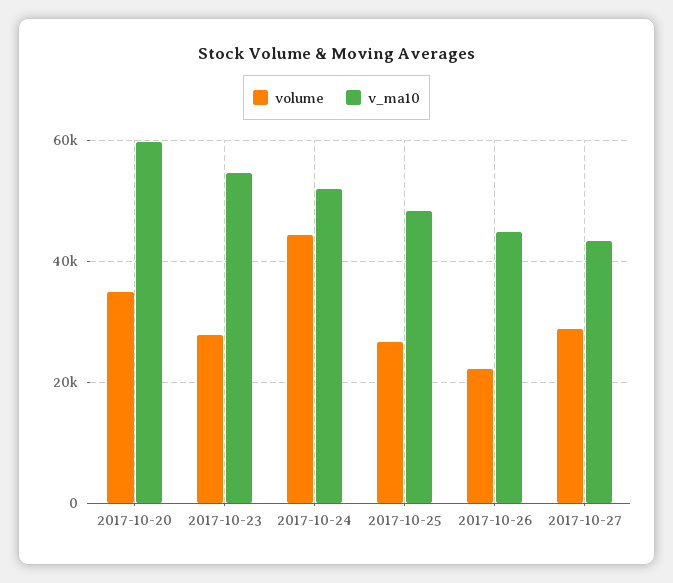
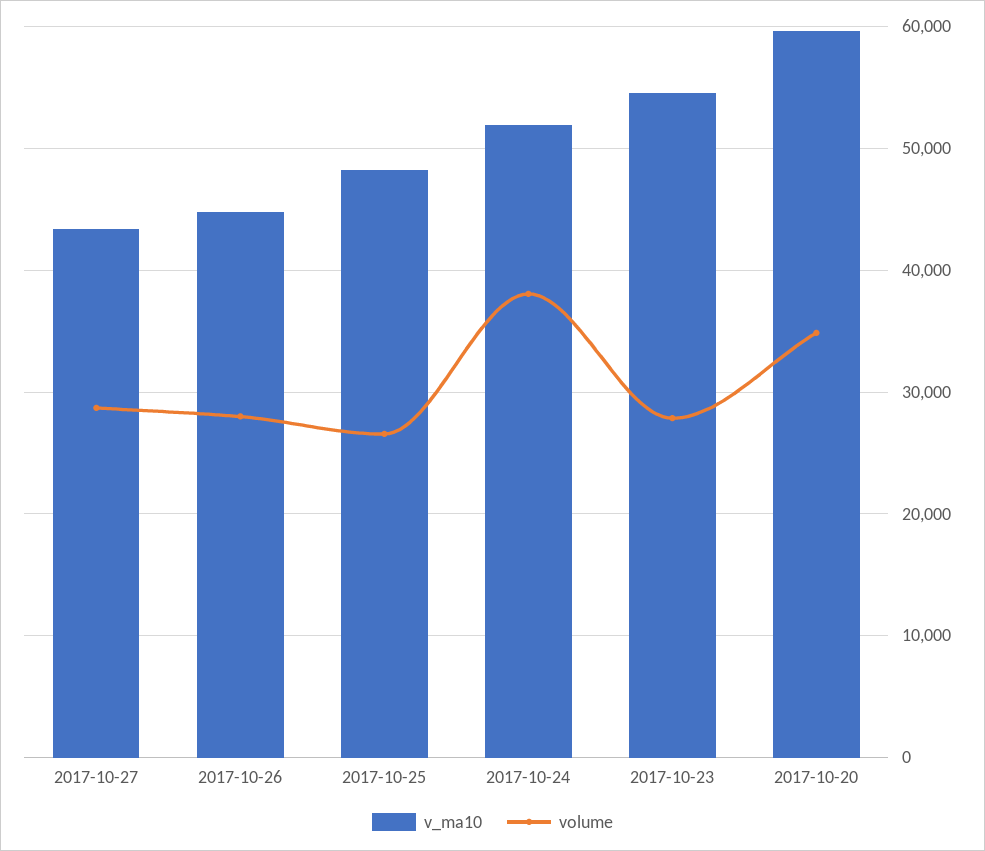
  {
    "volume": {
      "2017-10-20": 35000,
      "2017-10-23": 28000,
-     "2017-10-24": 44000,
+     "2017-10-24": 38000,
      "2017-10-25": 27000,
-     "2017-10-26": 22000,
+     "2017-10-26": 28000,
      "2017-10-27": 29000
    },
    "v_ma10": {
      "2017-10-20": 60000,
      "2017-10-23": 55000,
      "2017-10-24": 52000,
      "2017-10-25": 48000,
      "2017-10-26": 45000,
      "2017-10-27": 43000
    }
  }

